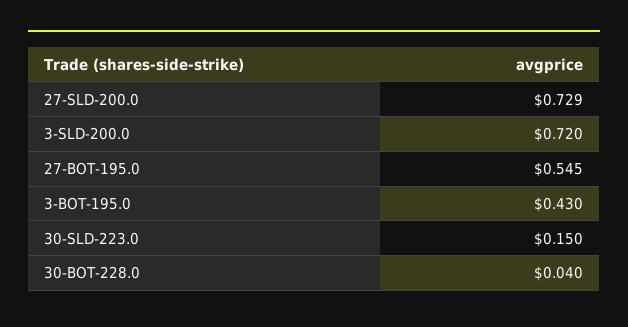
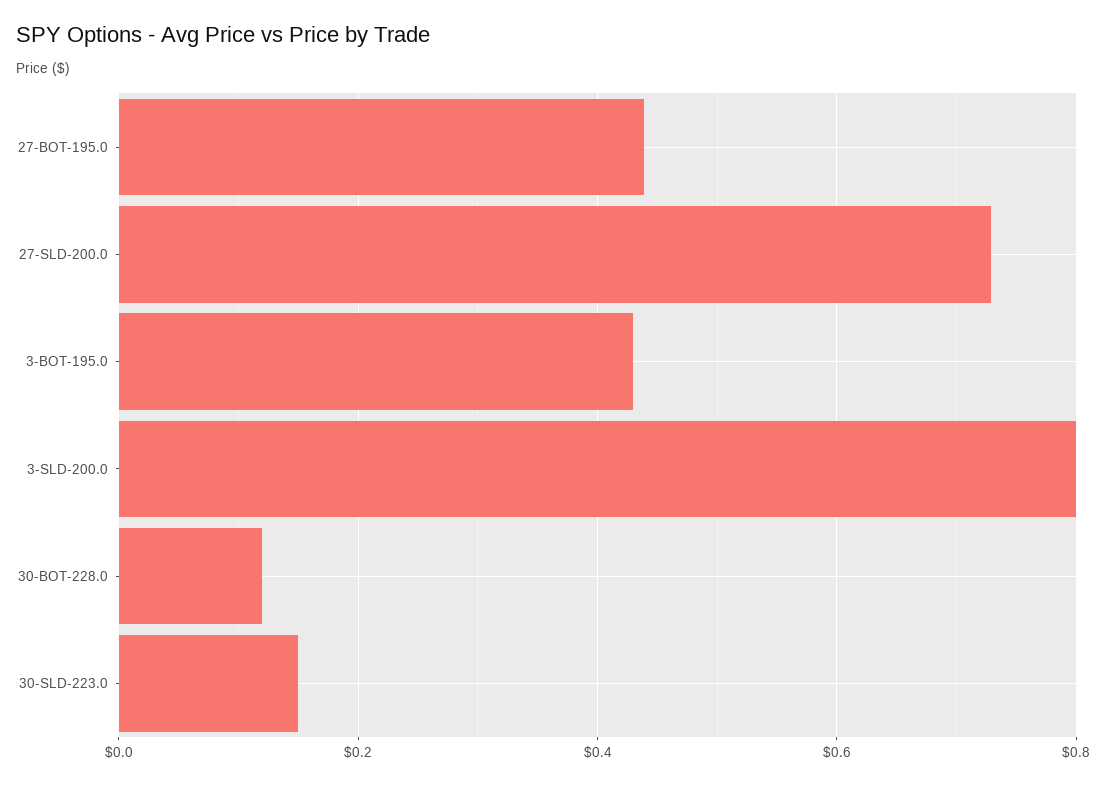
  {
    "27-SLD-200.0": 0.729,
-   "3-SLD-200.0": 0.72,
+   "3-SLD-200.0": 0.8,
-   "27-BOT-195.0": 0.545,
+   "27-BOT-195.0": 0.44,
    "3-BOT-195.0": 0.43,
    "30-SLD-223.0": 0.15,
-   "30-BOT-228.0": 0.04
+   "30-BOT-228.0": 0.12
  }

